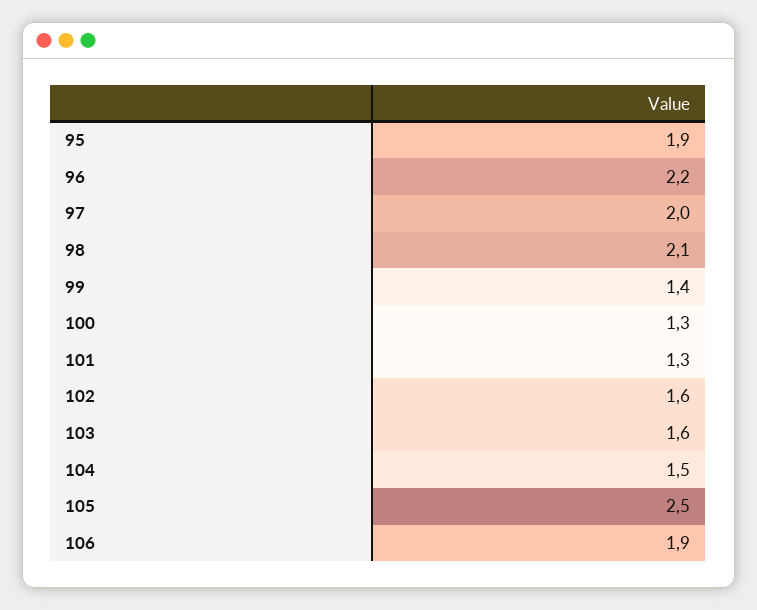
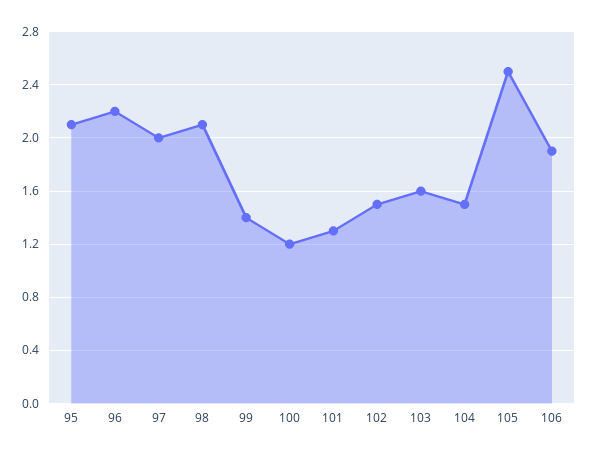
  {
-   "95": 1.9,
+   "95": 2.1,
    "96": 2.2,
    "97": 2,
    "98": 2.1,
    "99": 1.4,
-   "100": 1.3,
+   "100": 1.2,
    "101": 1.3,
-   "102": 1.6,
+   "102": 1.5,
    "103": 1.6,
    "104": 1.5,
    "105": 2.5,
    "106": 1.9
  }

